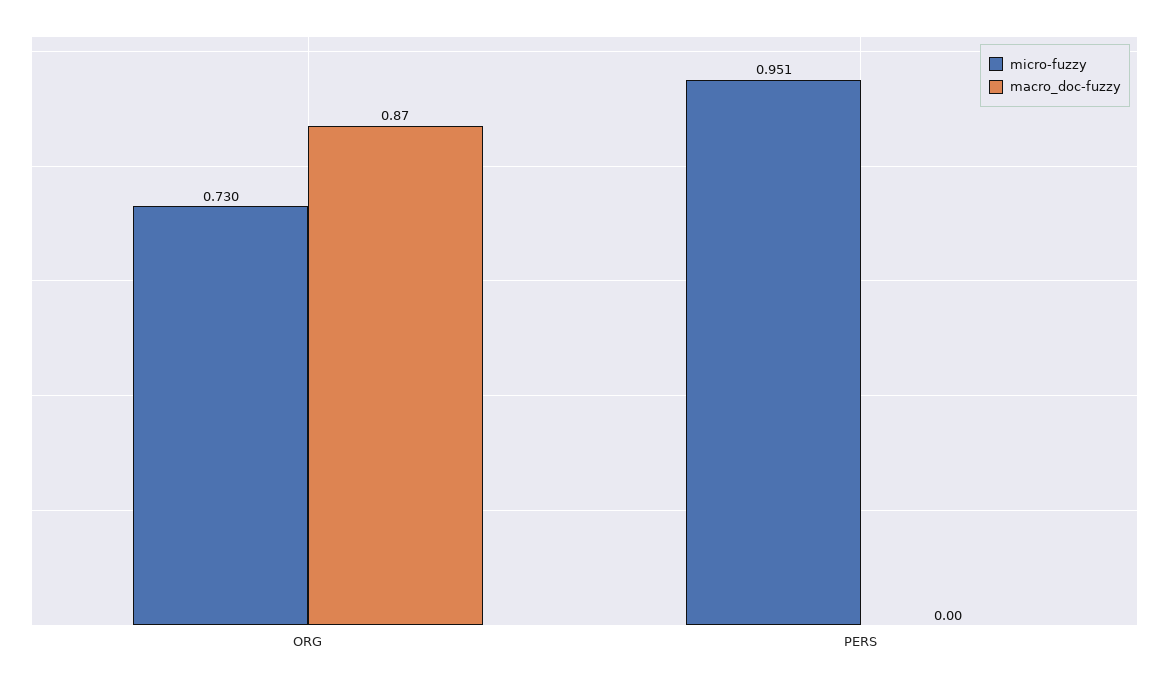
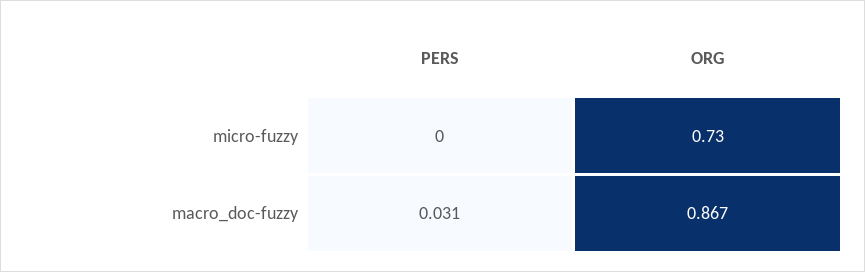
  {
    "micro-fuzzy": {
      "ORG": 0.73,
-     "PERS": 0.951
+     "PERS": 0
    },
    "macro_doc-fuzzy": {
      "ORG": 0.867,
-     "PERS": 0
+     "PERS": 0.031
    }
  }

